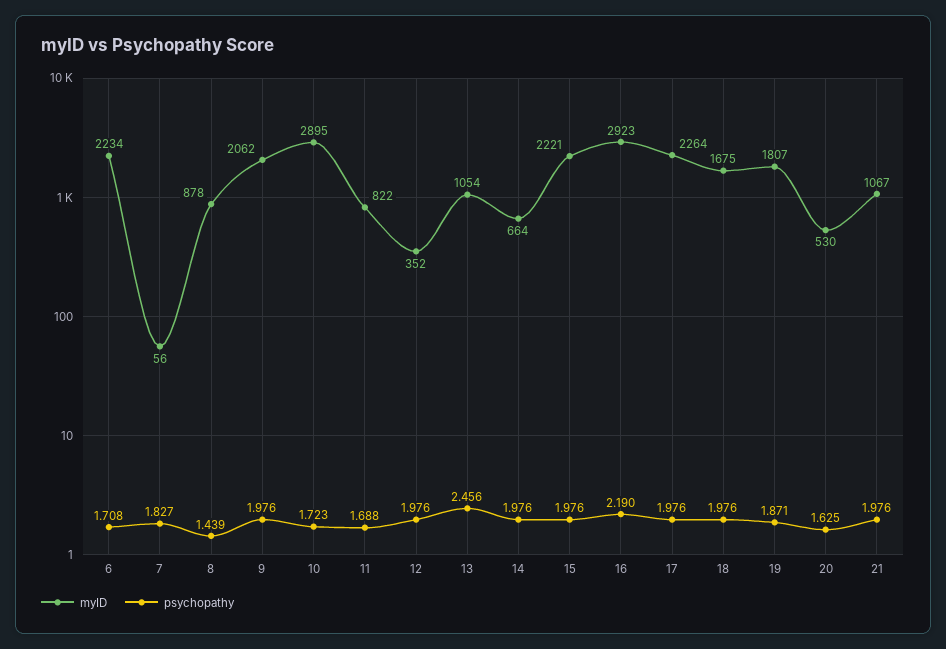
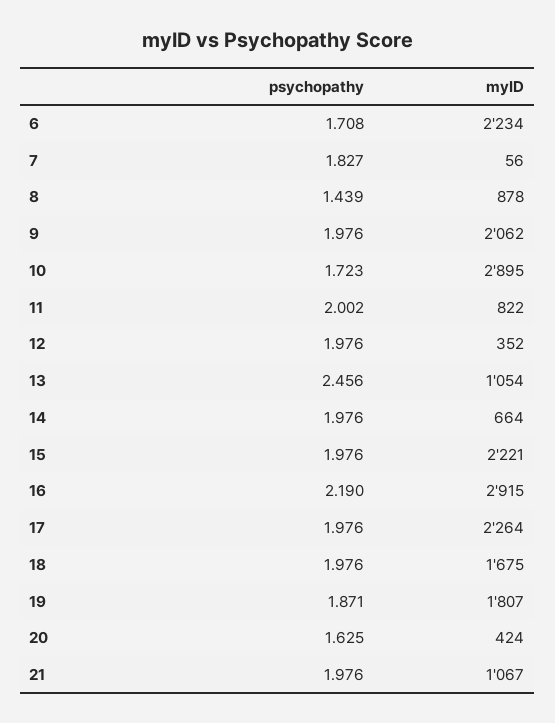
  {
    "myID": {
      "6": 2234,
      "7": 56,
      "8": 878,
      "9": 2062,
      "10": 2895,
      "11": 822,
      "12": 352,
      "13": 1054,
      "14": 664,
      "15": 2221,
-     "16": 2923,
+     "16": 2915,
      "17": 2264,
      "18": 1675,
      "19": 1807,
-     "20": 530,
+     "20": 424,
      "21": 1067
    },
    "psychopathy": {
      "6": 1.708,
      "7": 1.827,
      "8": 1.439,
      "9": 1.976,
      "10": 1.723,
-     "11": 1.688,
+     "11": 2.002,
      "12": 1.976,
      "13": 2.456,
      "14": 1.976,
      "15": 1.976,
      "16": 2.19,
      "17": 1.976,
      "18": 1.976,
      "19": 1.871,
      "20": 1.625,
      "21": 1.976
    }
  }

